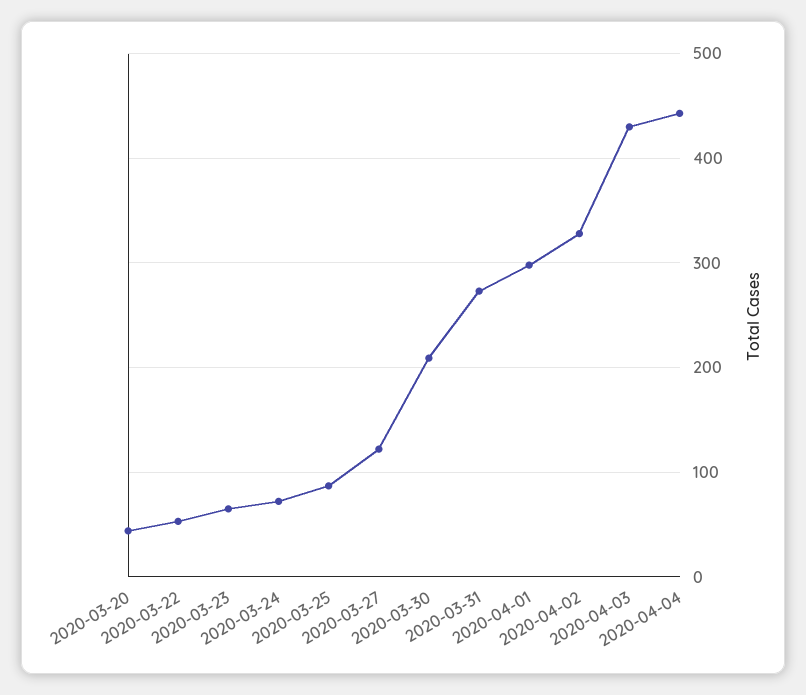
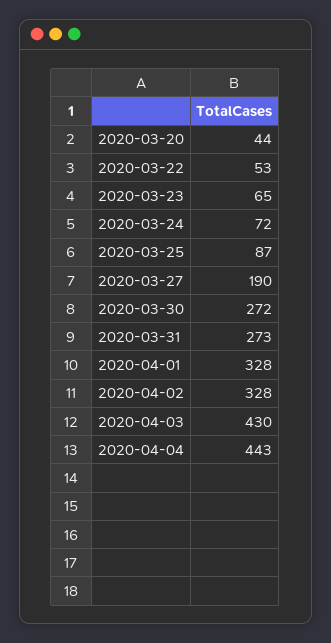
  {
    "2020-03-20": 44,
    "2020-03-22": 53,
    "2020-03-23": 65,
    "2020-03-24": 72,
    "2020-03-25": 87,
-   "2020-03-27": 120,
+   "2020-03-27": 190,
-   "2020-03-30": 210,
+   "2020-03-30": 272,
    "2020-03-31": 273,
-   "2020-04-01": 300,
+   "2020-04-01": 328,
    "2020-04-02": 328,
    "2020-04-03": 430,
    "2020-04-04": 443
  }

